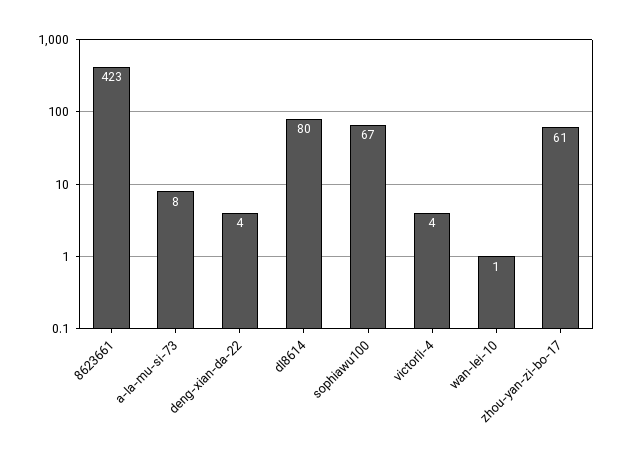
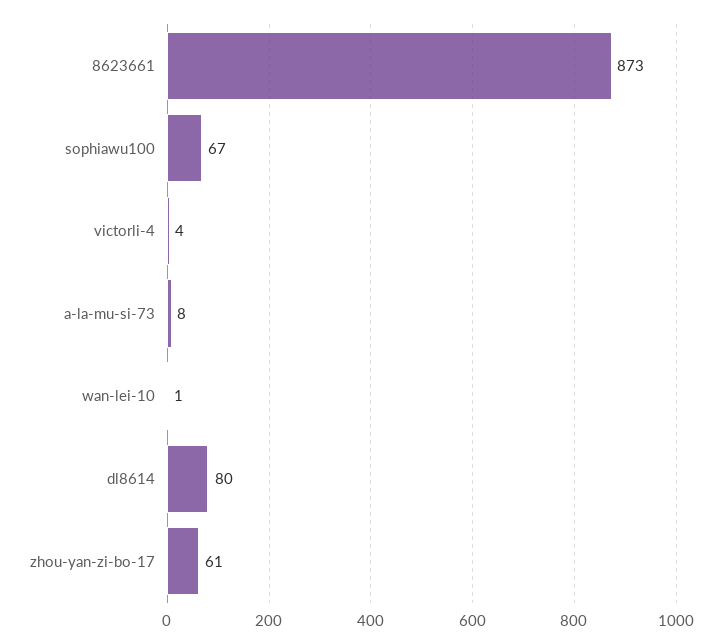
  {
-   "8623661": 423,
+   "8623661": 873,
    "a-la-mu-si-73": 8,
-   "deng-xian-da-22": 4,
    "dl8614": 80,
    "sophiawu100": 67,
    "victorli-4": 4,
    "wan-lei-10": 1,
    "zhou-yan-zi-bo-17": 61
  }

